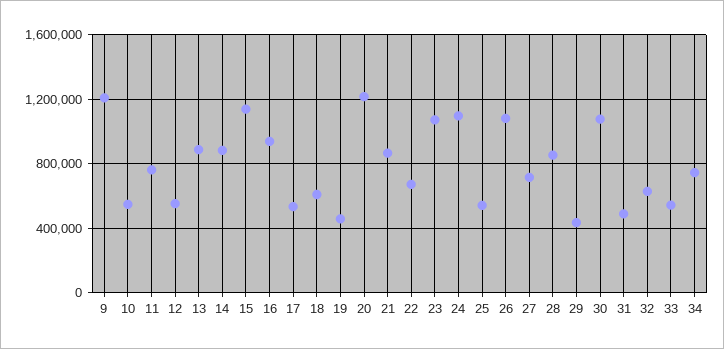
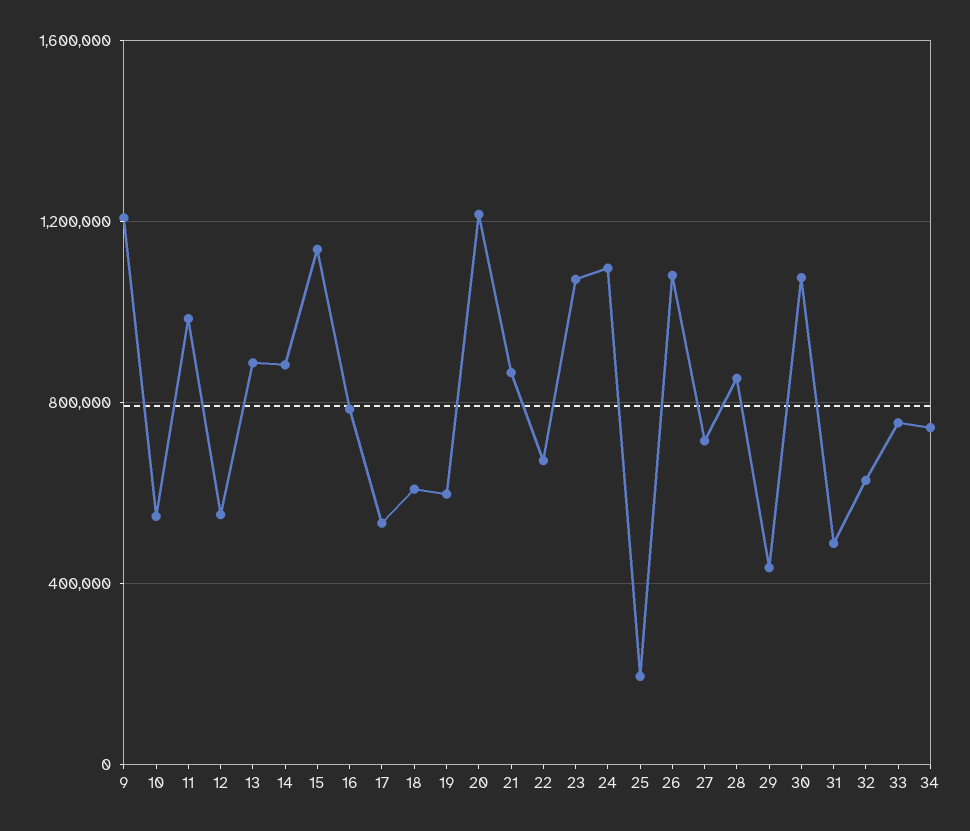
  {
    "9": 1200000,
    "10": 550000,
-   "11": 750000,
+   "11": 1000000,
    "12": 550000,
    "13": 900000,
    "14": 900000,
    "15": 1150000,
-   "16": 950000,
+   "16": 800000,
    "17": 550000,
    "18": 600000,
-   "19": 450000,
+   "19": 600000,
    "20": 1200000,
    "21": 850000,
    "22": 650000,
    "23": 1050000,
    "24": 1100000,
-   "25": 550000,
+   "25": 200000,
    "26": 1100000,
    "27": 700000,
    "28": 850000,
    "29": 450000,
    "30": 1100000,
    "31": 500000,
    "32": 650000,
-   "33": 550000,
+   "33": 750000,
    "34": 750000
  }

